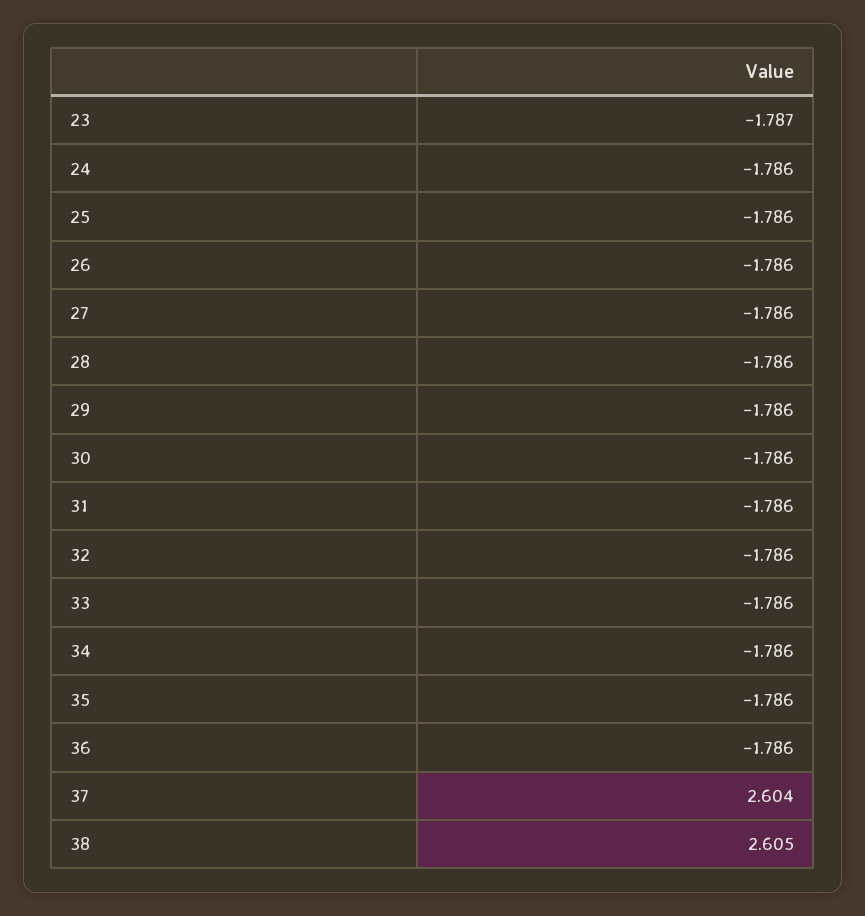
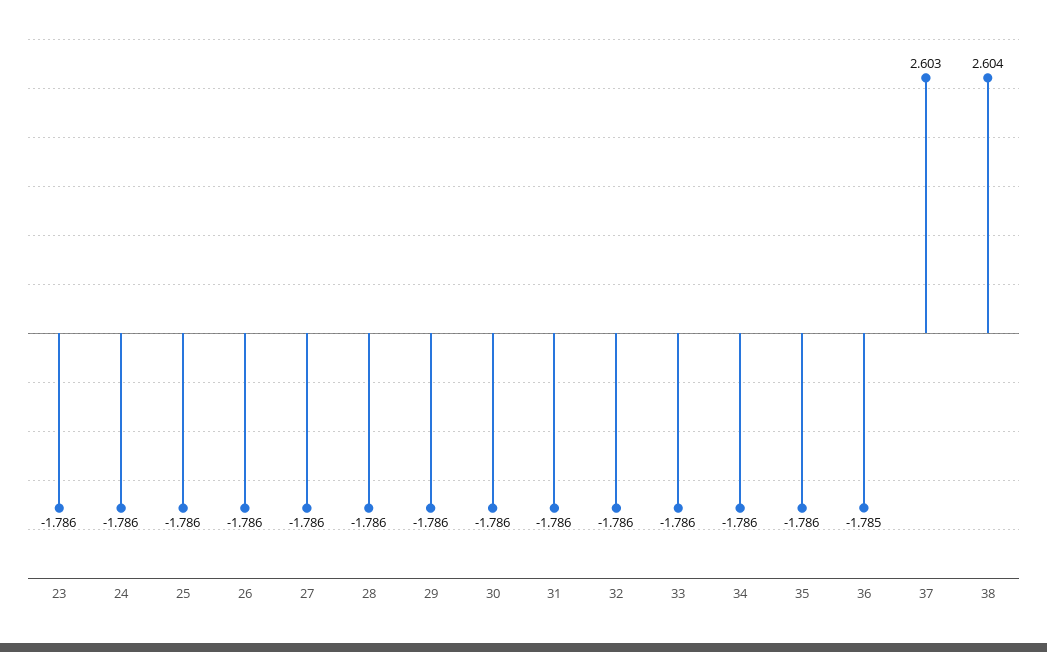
  {
-   "23": -1.787,
+   "23": -1.786,
    "24": -1.786,
    "25": -1.786,
    "26": -1.786,
    "27": -1.786,
    "28": -1.786,
    "29": -1.786,
    "30": -1.786,
    "31": -1.786,
    "32": -1.786,
    "33": -1.786,
    "34": -1.786,
    "35": -1.786,
-   "36": -1.786,
+   "36": -1.785,
-   "37": 2.604,
+   "37": 2.603,
-   "38": 2.605
+   "38": 2.604
  }

